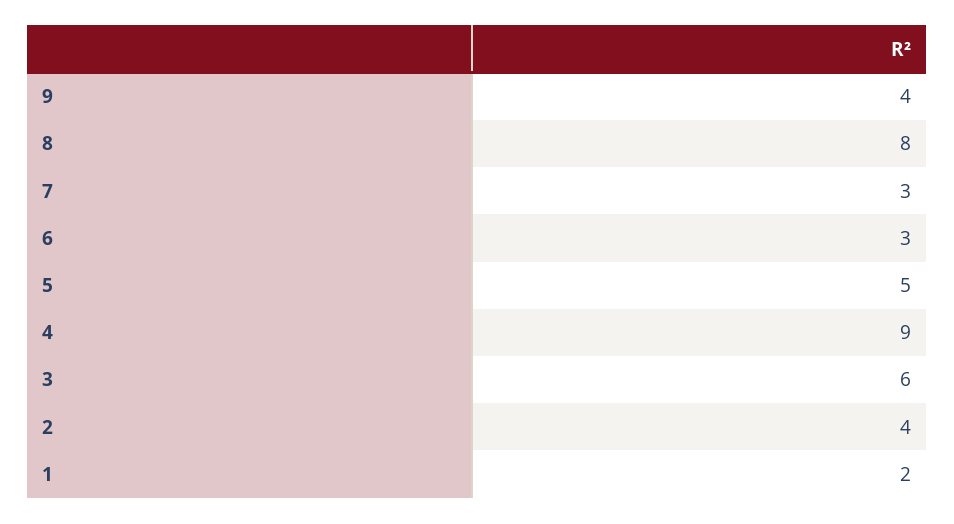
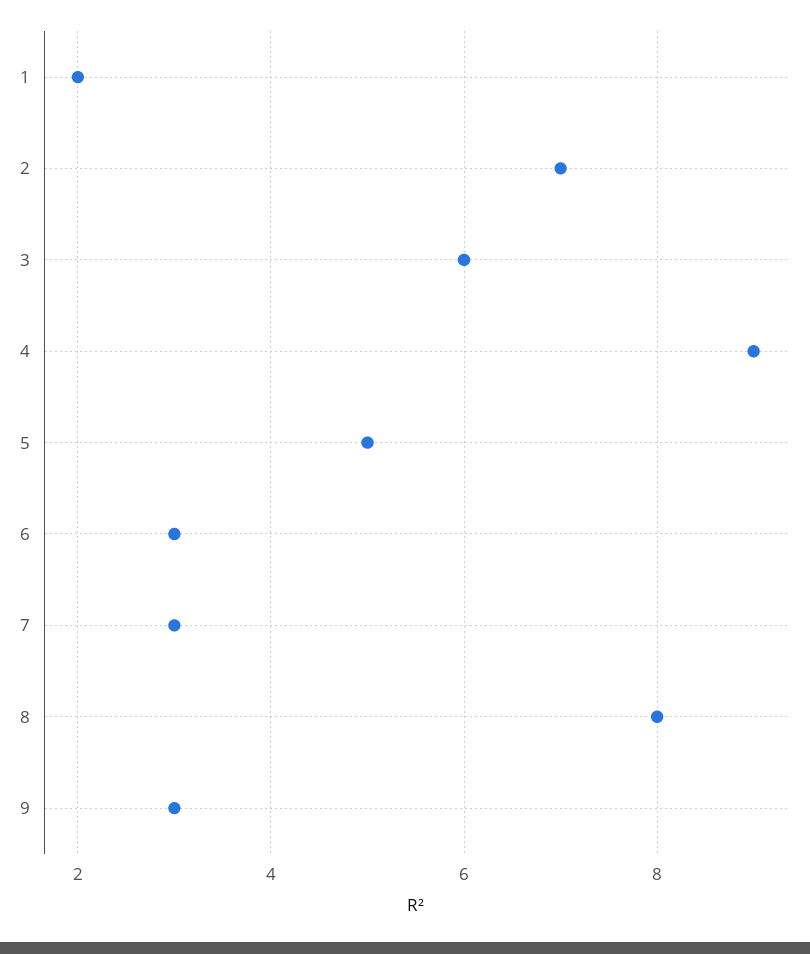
  {
-   "9": 4,
+   "9": 3,
    "8": 8,
    "7": 3,
    "6": 3,
    "5": 5,
    "4": 9,
    "3": 6,
-   "2": 4,
+   "2": 7,
    "1": 2
  }

